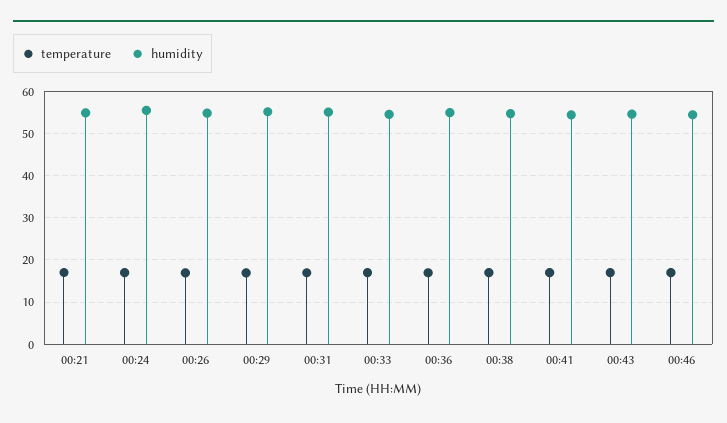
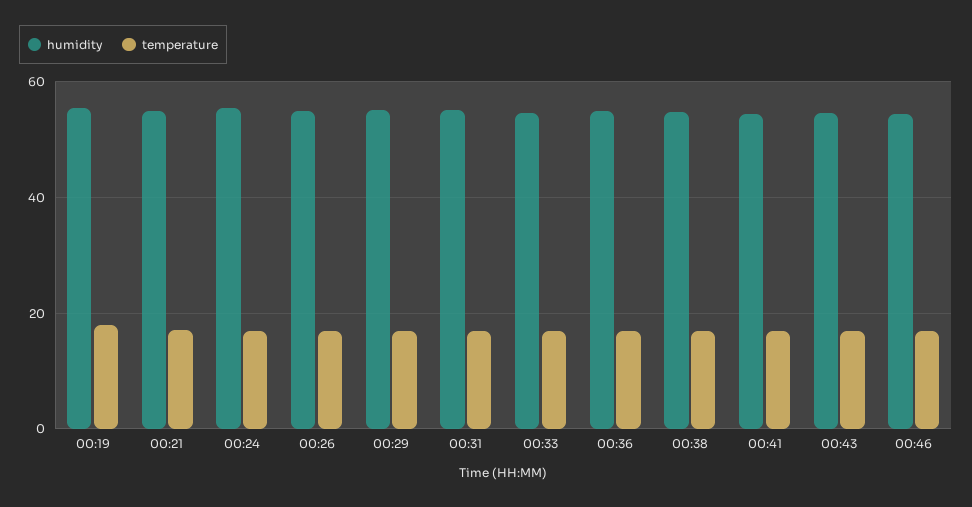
  {
    "temperature": {
      "00:21": 18,
      "00:24": 16,
      "00:26": 16,
      "00:29": 16,
      "00:31": 16,
      "00:33": 16,
      "00:36": 16,
      "00:38": 16,
      "00:41": 16,
      "00:43": 16,
-     "00:46": 16
+     "00:46": 16,
+     "00:19": 18
    },
    "humidity": {
      "00:21": 54,
      "00:24": 56,
      "00:26": 54,
      "00:29": 56,
      "00:31": 56,
      "00:33": 54,
      "00:36": 54,
      "00:38": 54,
      "00:41": 54,
      "00:43": 54,
-     "00:46": 54
+     "00:46": 54,
+     "00:19": 56
    }
  }

